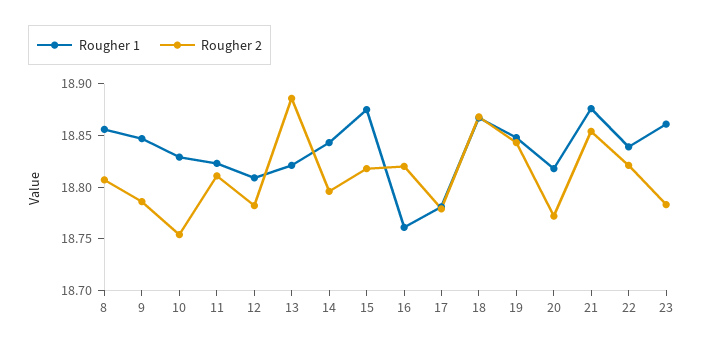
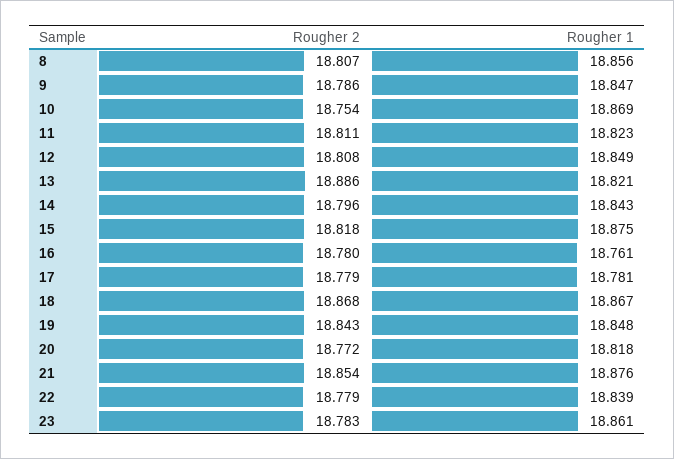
  {
    "Rougher 1": {
      "8": 18.856,
      "9": 18.847,
-     "10": 18.83,
+     "10": 18.869,
      "11": 18.823,
-     "12": 18.81,
+     "12": 18.849,
      "13": 18.821,
      "14": 18.843,
      "15": 18.875,
      "16": 18.761,
      "17": 18.781,
      "18": 18.867,
      "19": 18.848,
      "20": 18.818,
      "21": 18.876,
      "22": 18.839,
      "23": 18.861
    },
    "Rougher 2": {
      "8": 18.807,
      "9": 18.786,
      "10": 18.754,
      "11": 18.811,
-     "12": 18.78,
+     "12": 18.808,
      "13": 18.886,
      "14": 18.796,
      "15": 18.818,
-     "16": 18.82,
+     "16": 18.78,
      "17": 18.779,
      "18": 18.868,
      "19": 18.843,
      "20": 18.772,
      "21": 18.854,
-     "22": 18.82,
+     "22": 18.779,
      "23": 18.783
    }
  }

